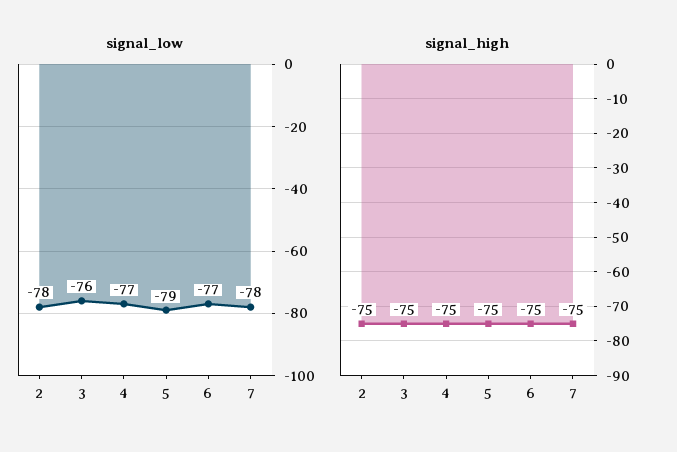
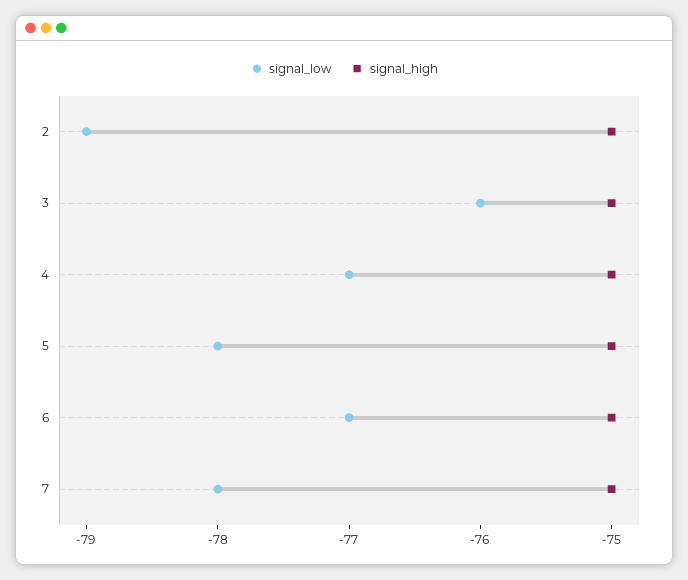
  {
    "signal_low": {
-     "2": -78,
+     "2": -79,
      "3": -76,
      "4": -77,
-     "5": -79,
+     "5": -78,
      "6": -77,
      "7": -78
    },
    "signal_high": {
      "2": -75,
      "3": -75,
      "4": -75,
      "5": -75,
      "6": -75,
      "7": -75
    }
  }

